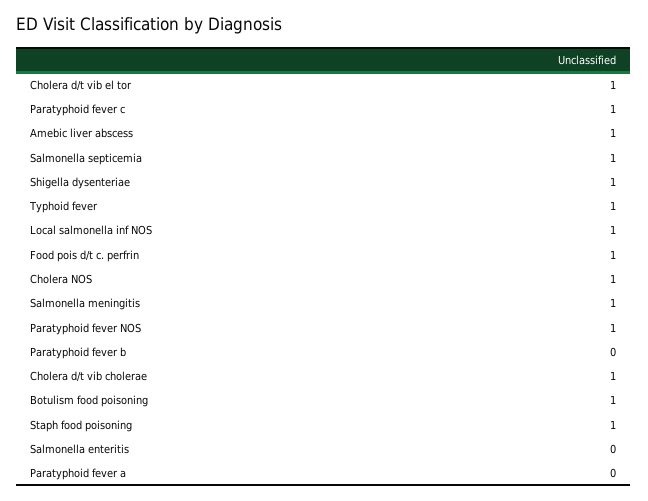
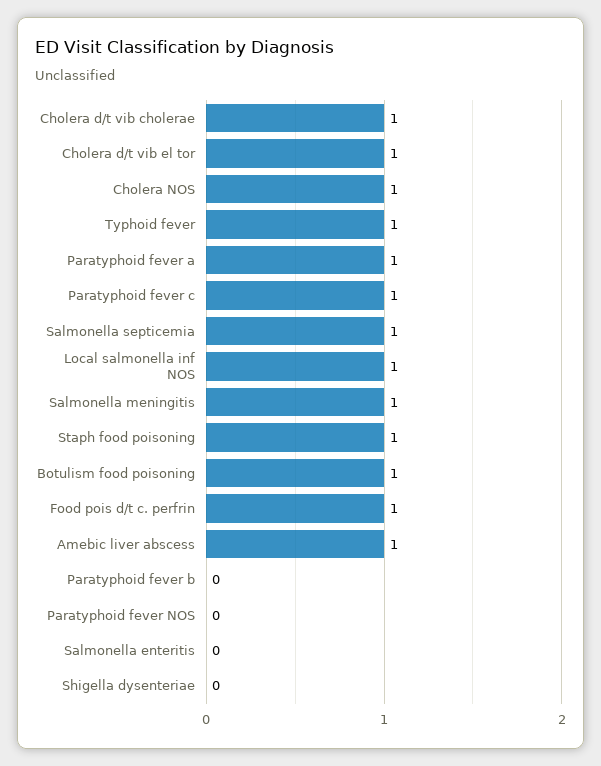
  {
    "Cholera d/t vib el tor": 1,
    "Paratyphoid fever c": 1,
    "Amebic liver abscess": 1,
    "Salmonella septicemia": 1,
-   "Shigella dysenteriae": 1,
+   "Shigella dysenteriae": 0,
    "Typhoid fever": 1,
    "Local salmonella inf NOS": 1,
    "Food pois d/t c. perfrin": 1,
    "Cholera NOS": 1,
    "Salmonella meningitis": 1,
-   "Paratyphoid fever NOS": 1,
+   "Paratyphoid fever NOS": 0,
    "Paratyphoid fever b": 0,
    "Cholera d/t vib cholerae": 1,
    "Botulism food poisoning": 1,
    "Staph food poisoning": 1,
    "Salmonella enteritis": 0,
-   "Paratyphoid fever a": 0
+   "Paratyphoid fever a": 1
  }

